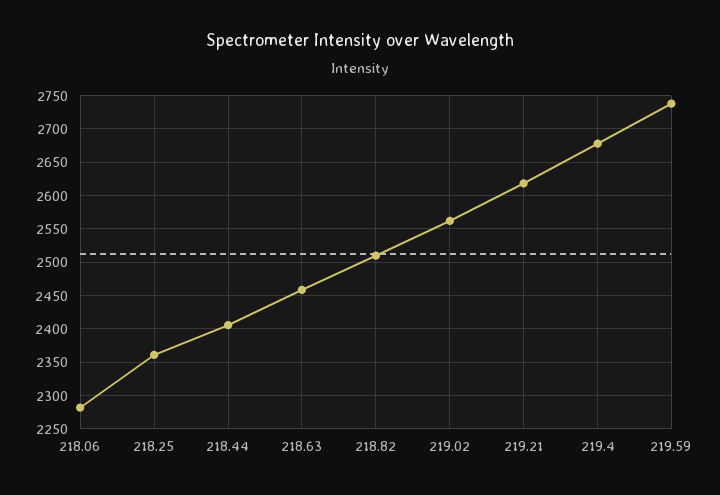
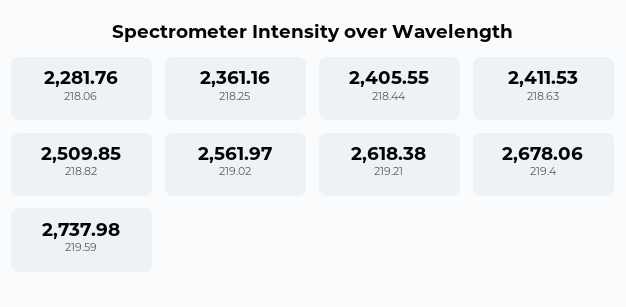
  {
    "218.06": 2281.76,
    "218.25": 2361.16,
    "218.44": 2405.55,
-   "218.63": 2460,
+   "218.63": 2411.53,
    "218.82": 2509.85,
    "219.02": 2561.97,
    "219.21": 2618.38,
    "219.4": 2678.06,
    "219.59": 2737.98
  }

